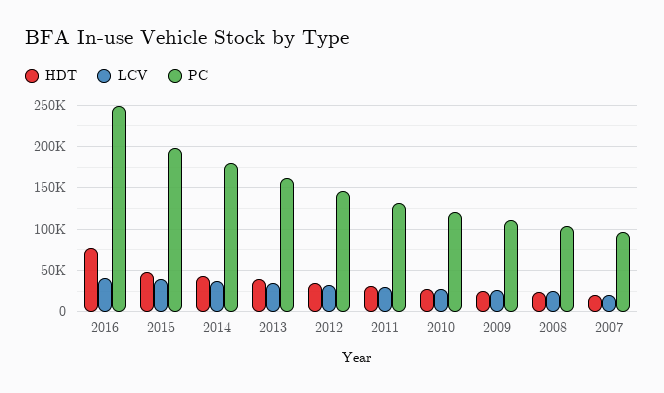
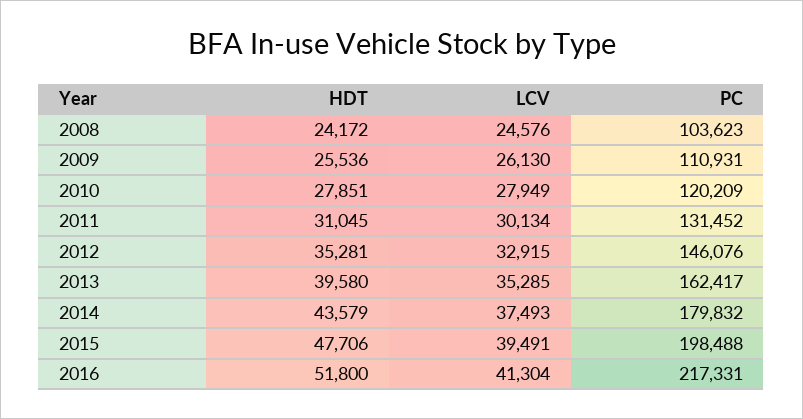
  {
    "HDT": {
-     "2016": 80000,
+     "2016": 51800,
      "2015": 47706,
      "2014": 43579,
      "2013": 39580,
      "2012": 35281,
      "2011": 31045,
      "2010": 27851,
      "2009": 25536,
-     "2008": 24172,
+     "2008": 24172
-     "2007": 20000
    },
    "LCV": {
      "2016": 41304,
      "2015": 39491,
      "2014": 37493,
      "2013": 35285,
      "2012": 32915,
      "2011": 30134,
      "2010": 27949,
      "2009": 26130,
-     "2008": 24576,
+     "2008": 24576
-     "2007": 20000
    },
    "PC": {
-     "2016": 250000,
+     "2016": 217331,
      "2015": 198488,
      "2014": 179832,
      "2013": 162417,
      "2012": 146076,
      "2011": 131452,
      "2010": 120209,
      "2009": 110931,
-     "2008": 103623,
+     "2008": 103623
-     "2007": 100000
    }
  }

